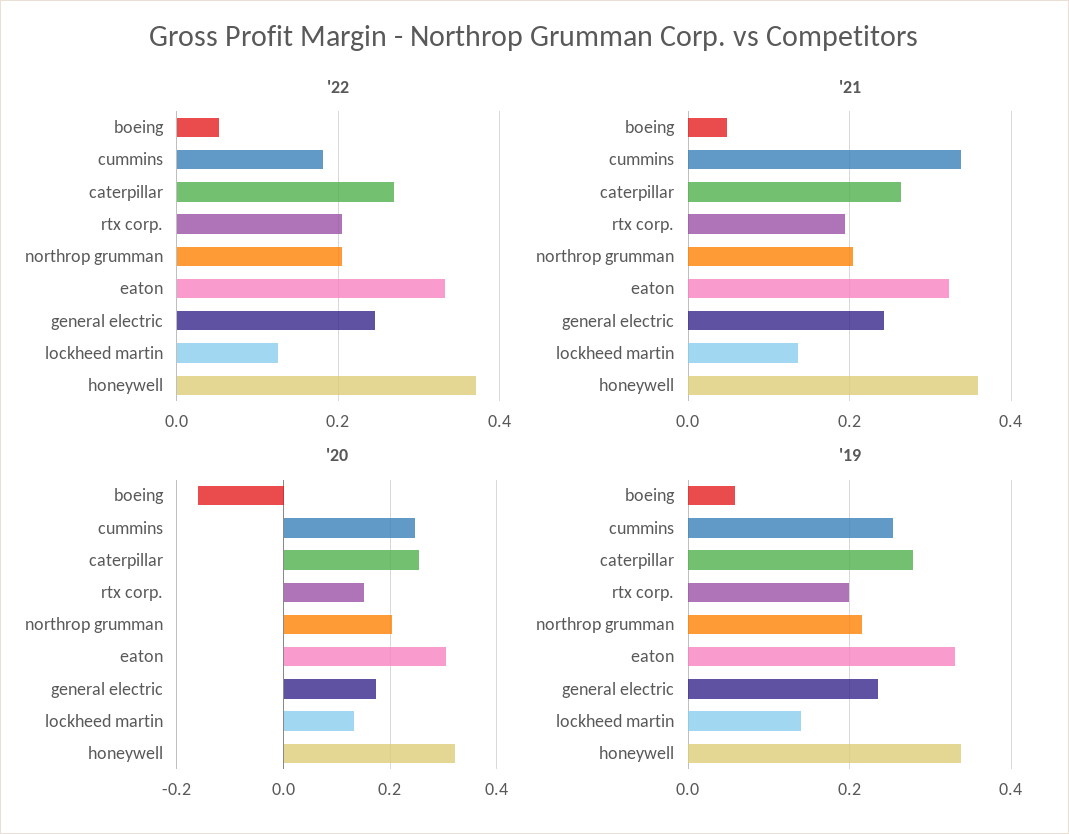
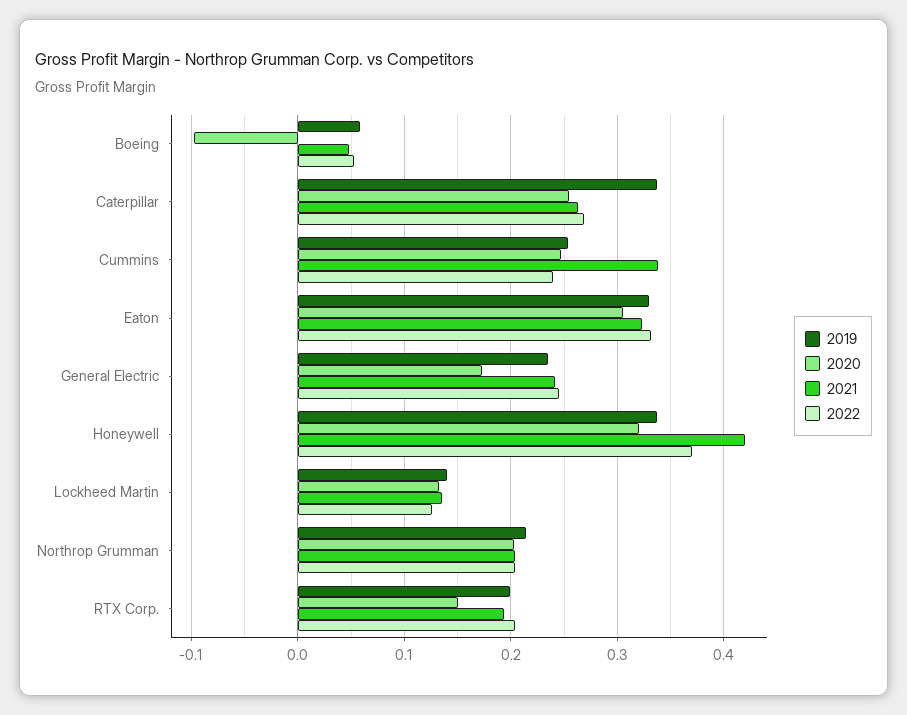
  {
    "'22": {
      "boeing": 0.05,
-     "cummins": 0.18,
+     "cummins": 0.24,
      "caterpillar": 0.27,
      "rtx corp.": 0.2,
      "northrop grumman": 0.2,
      "eaton": 0.33,
      "general electric": 0.25,
      "lockheed martin": 0.13,
      "honeywell": 0.37
    },
    "'21": {
      "boeing": 0.05,
      "cummins": 0.34,
      "caterpillar": 0.26,
      "rtx corp.": 0.19,
      "northrop grumman": 0.2,
      "eaton": 0.32,
      "general electric": 0.24,
      "lockheed martin": 0.14,
-     "honeywell": 0.36
+     "honeywell": 0.42
    },
    "'20": {
-     "boeing": -0.16,
+     "boeing": -0.1,
      "cummins": 0.25,
      "caterpillar": 0.25,
      "rtx corp.": 0.15,
      "northrop grumman": 0.2,
      "eaton": 0.31,
      "general electric": 0.17,
      "lockheed martin": 0.13,
      "honeywell": 0.32
    },
    "'19": {
      "boeing": 0.06,
      "cummins": 0.25,
-     "caterpillar": 0.28,
+     "caterpillar": 0.34,
      "rtx corp.": 0.2,
      "northrop grumman": 0.21,
      "eaton": 0.33,
      "general electric": 0.24,
      "lockheed martin": 0.14,
      "honeywell": 0.34
    }
  }

